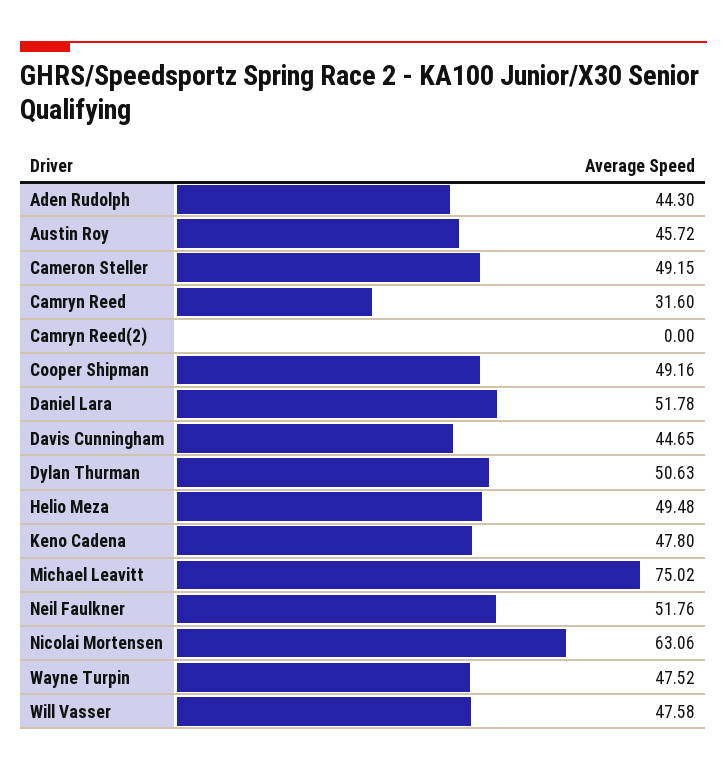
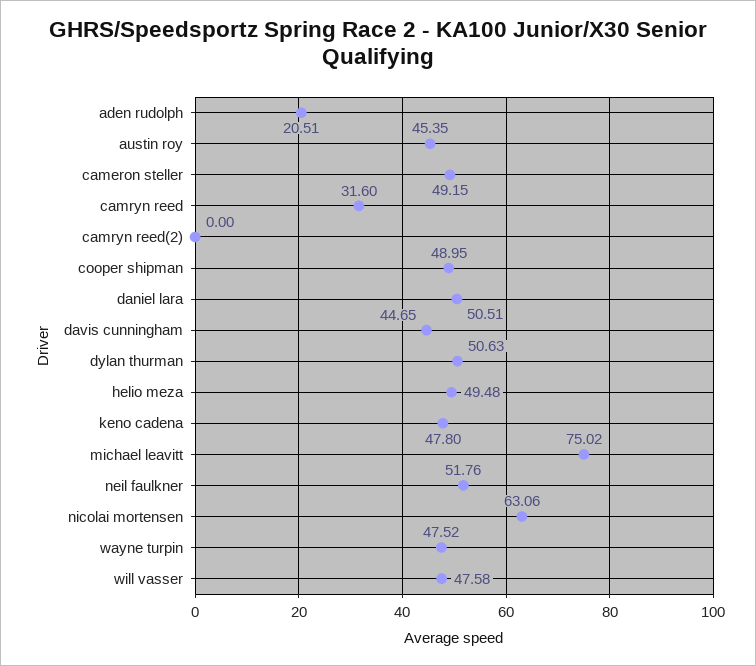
  {
-   "Aden Rudolph": 44.3,
+   "Aden Rudolph": 20.51,
-   "Austin Roy": 45.72,
+   "Austin Roy": 45.35,
    "Cameron Steller": 49.15,
    "Camryn Reed": 31.6,
    "Camryn Reed(2)": 0,
-   "Cooper Shipman": 49.16,
+   "Cooper Shipman": 48.95,
-   "Daniel Lara": 51.78,
+   "Daniel Lara": 50.51,
    "Davis Cunningham": 44.65,
    "Dylan Thurman": 50.63,
    "Helio Meza": 49.48,
    "Keno Cadena": 47.8,
    "Michael Leavitt": 75.02,
    "Neil Faulkner": 51.76,
    "Nicolai Mortensen": 63.06,
    "Wayne Turpin": 47.52,
    "Will Vasser": 47.58
  }

